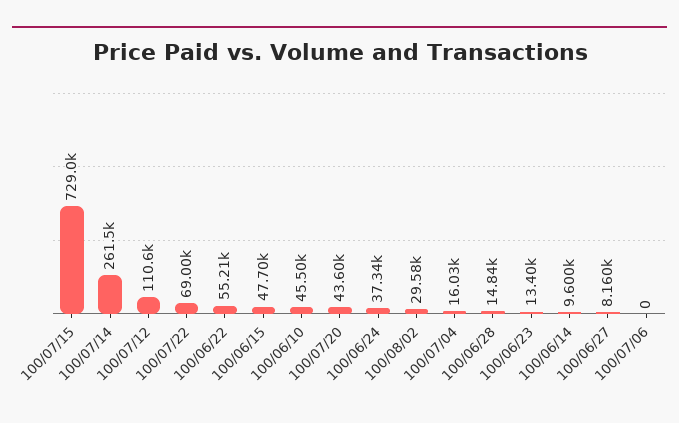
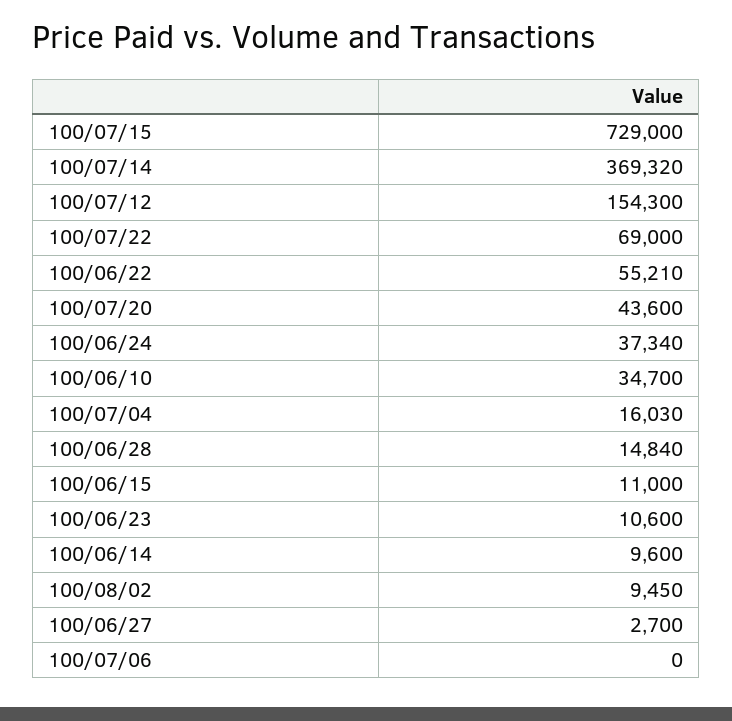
  {
    "100/07/15": 729000,
-   "100/07/14": 261500,
+   "100/07/14": 369320,
-   "100/07/12": 110600,
+   "100/07/12": 154300,
    "100/07/22": 69000,
    "100/06/22": 55210,
-   "100/06/15": 47700,
+   "100/06/15": 11000,
-   "100/06/10": 45500,
+   "100/06/10": 34700,
    "100/07/20": 43600,
    "100/06/24": 37340,
-   "100/08/02": 29580,
+   "100/08/02": 9450,
    "100/07/04": 16030,
    "100/06/28": 14840,
-   "100/06/23": 13400,
+   "100/06/23": 10600,
    "100/06/14": 9600,
-   "100/06/27": 8160,
+   "100/06/27": 2700,
    "100/07/06": 0
  }

